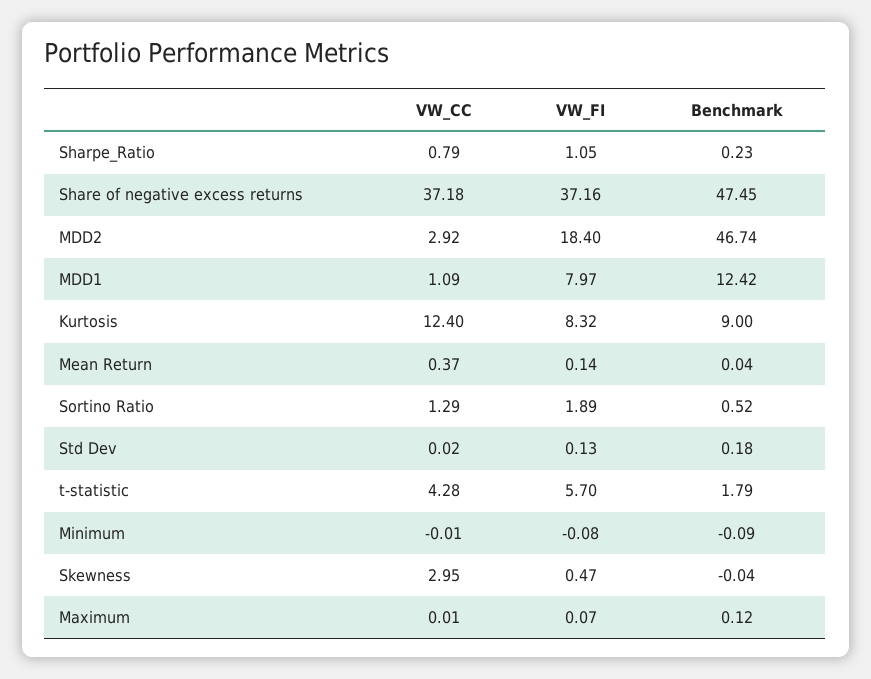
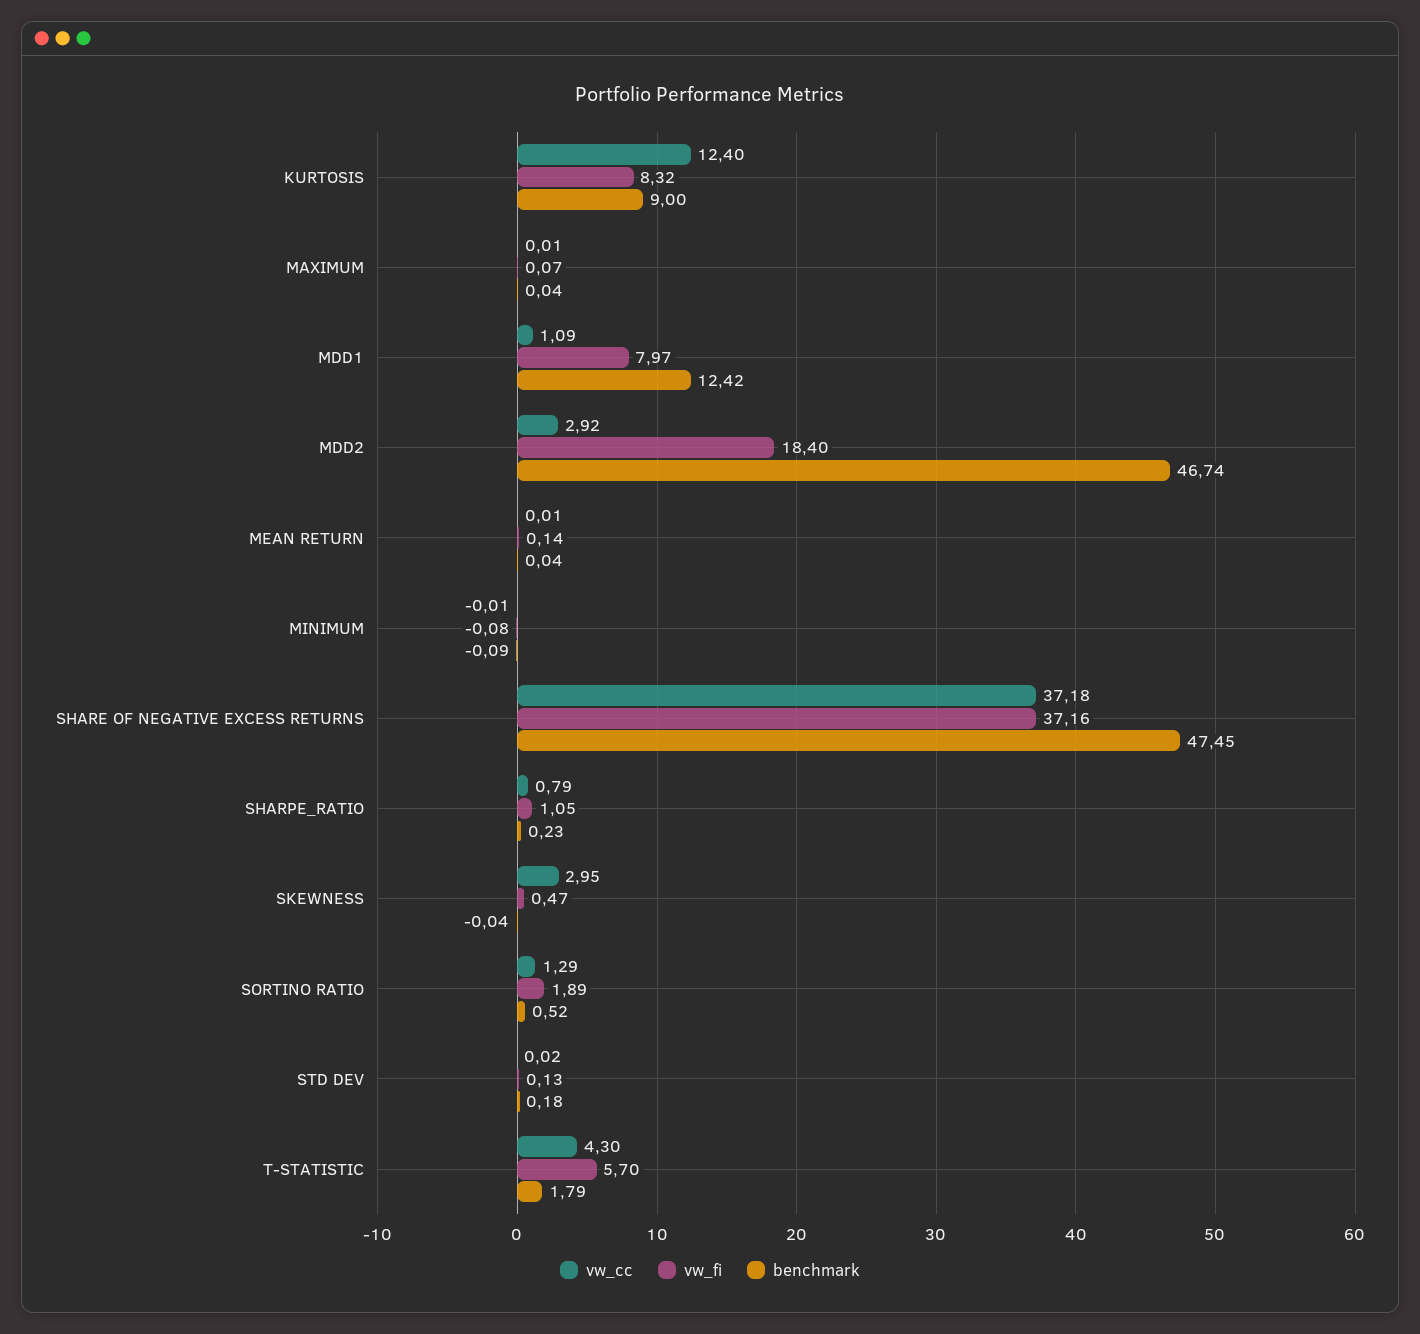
  {
    "VW_CC": {
      "Sharpe_Ratio": 0.79,
      "Share of negative excess returns": 37.18,
      "MDD2": 2.92,
      "MDD1": 1.09,
      "Kurtosis": 12.4,
-     "Mean Return": 0.37,
+     "Mean Return": 0.01,
      "Sortino Ratio": 1.29,
      "Std Dev": 0.02,
-     "t-statistic": 4.28,
+     "t-statistic": 4.3,
      "Minimum": -0.01,
      "Skewness": 2.95,
      "Maximum": 0.01
    },
    "VW_FI": {
      "Sharpe_Ratio": 1.05,
      "Share of negative excess returns": 37.16,
      "MDD2": 18.4,
      "MDD1": 7.97,
      "Kurtosis": 8.32,
      "Mean Return": 0.14,
      "Sortino Ratio": 1.89,
      "Std Dev": 0.13,
      "t-statistic": 5.7,
      "Minimum": -0.08,
      "Skewness": 0.47,
      "Maximum": 0.07
    },
    "Benchmark": {
      "Sharpe_Ratio": 0.23,
      "Share of negative excess returns": 47.45,
      "MDD2": 46.74,
      "MDD1": 12.42,
      "Kurtosis": 9,
      "Mean Return": 0.04,
      "Sortino Ratio": 0.52,
      "Std Dev": 0.18,
      "t-statistic": 1.79,
      "Minimum": -0.09,
      "Skewness": -0.04,
-     "Maximum": 0.12
+     "Maximum": 0.04
    }
  }

